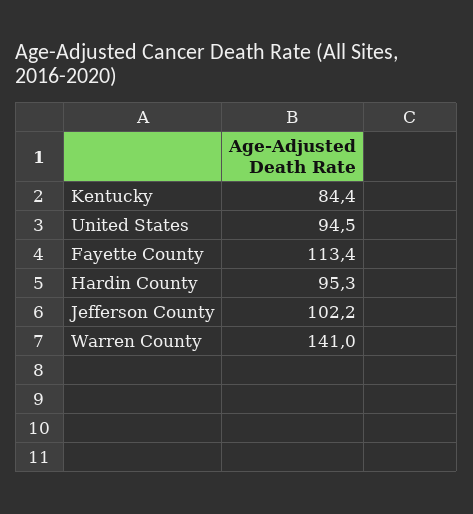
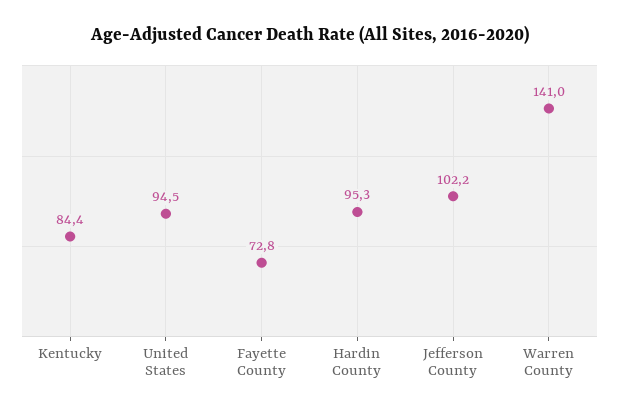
  {
    "Kentucky": 84.4,
    "United States": 94.5,
-   "Fayette County": 113.4,
+   "Fayette County": 72.8,
    "Hardin County": 95.3,
    "Jefferson County": 102.2,
    "Warren County": 141
  }

